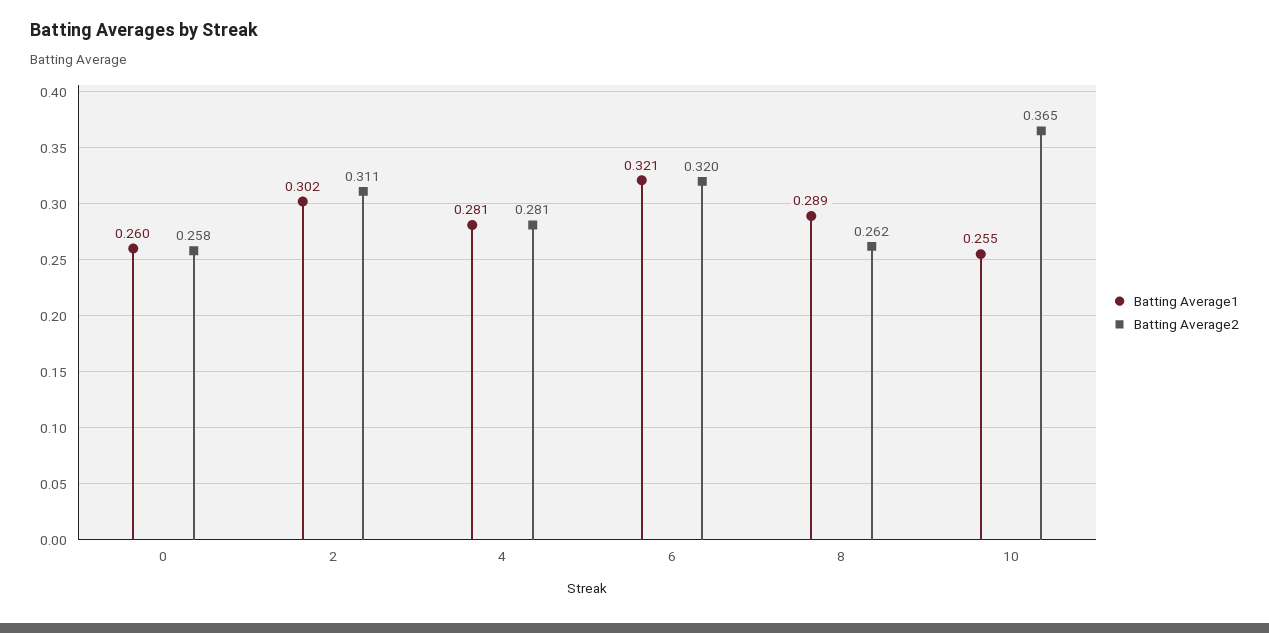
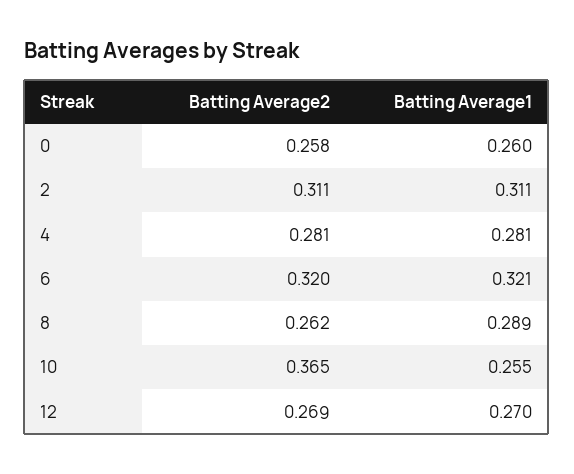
  {
    "Batting Average1": {
      "0": 0.26,
-     "2": 0.302,
+     "2": 0.311,
      "4": 0.281,
      "6": 0.321,
      "8": 0.289,
-     "10": 0.255
+     "10": 0.255,
+     "12": 0.27
    },
    "Batting Average2": {
      "0": 0.258,
      "2": 0.311,
      "4": 0.281,
      "6": 0.32,
      "8": 0.262,
-     "10": 0.365
+     "10": 0.365,
+     "12": 0.269
    }
  }

